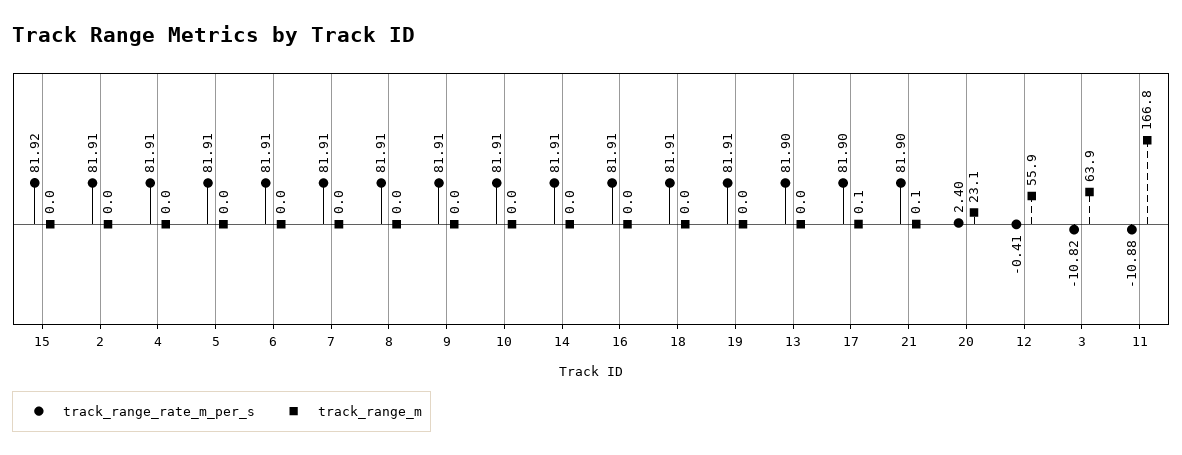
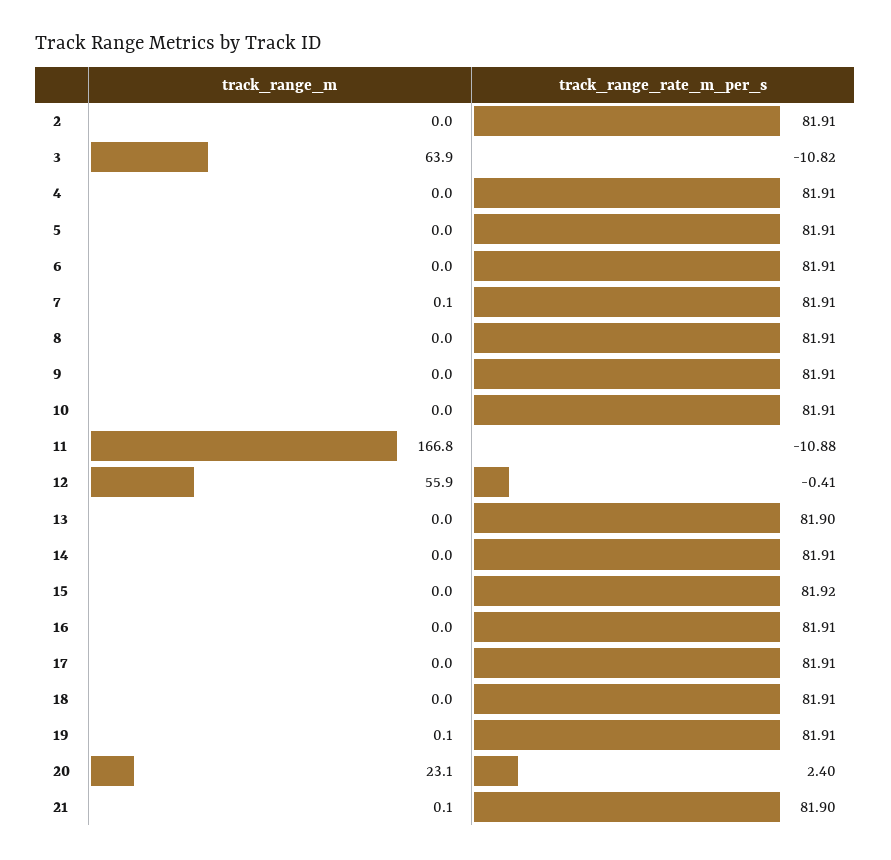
  {
    "track_range_rate_m_per_s": {
      "15": 81.92,
      "2": 81.91,
      "4": 81.91,
      "5": 81.91,
      "6": 81.91,
      "7": 81.91,
      "8": 81.91,
      "9": 81.91,
      "10": 81.91,
      "14": 81.91,
      "16": 81.91,
      "18": 81.91,
      "19": 81.91,
      "13": 81.9,
-     "17": 81.9,
+     "17": 81.91,
      "21": 81.9,
      "20": 2.4,
      "12": -0.41,
      "3": -10.82,
      "11": -10.88
    },
    "track_range_m": {
      "15": 0,
      "2": 0,
      "4": 0,
      "5": 0,
      "6": 0,
-     "7": 0,
+     "7": 0.1,
      "8": 0,
      "9": 0,
      "10": 0,
      "14": 0,
      "16": 0,
      "18": 0,
-     "19": 0,
+     "19": 0.1,
      "13": 0,
-     "17": 0.1,
+     "17": 0,
      "21": 0.1,
      "20": 23.1,
      "12": 55.9,
      "3": 63.9,
      "11": 166.8
    }
  }

